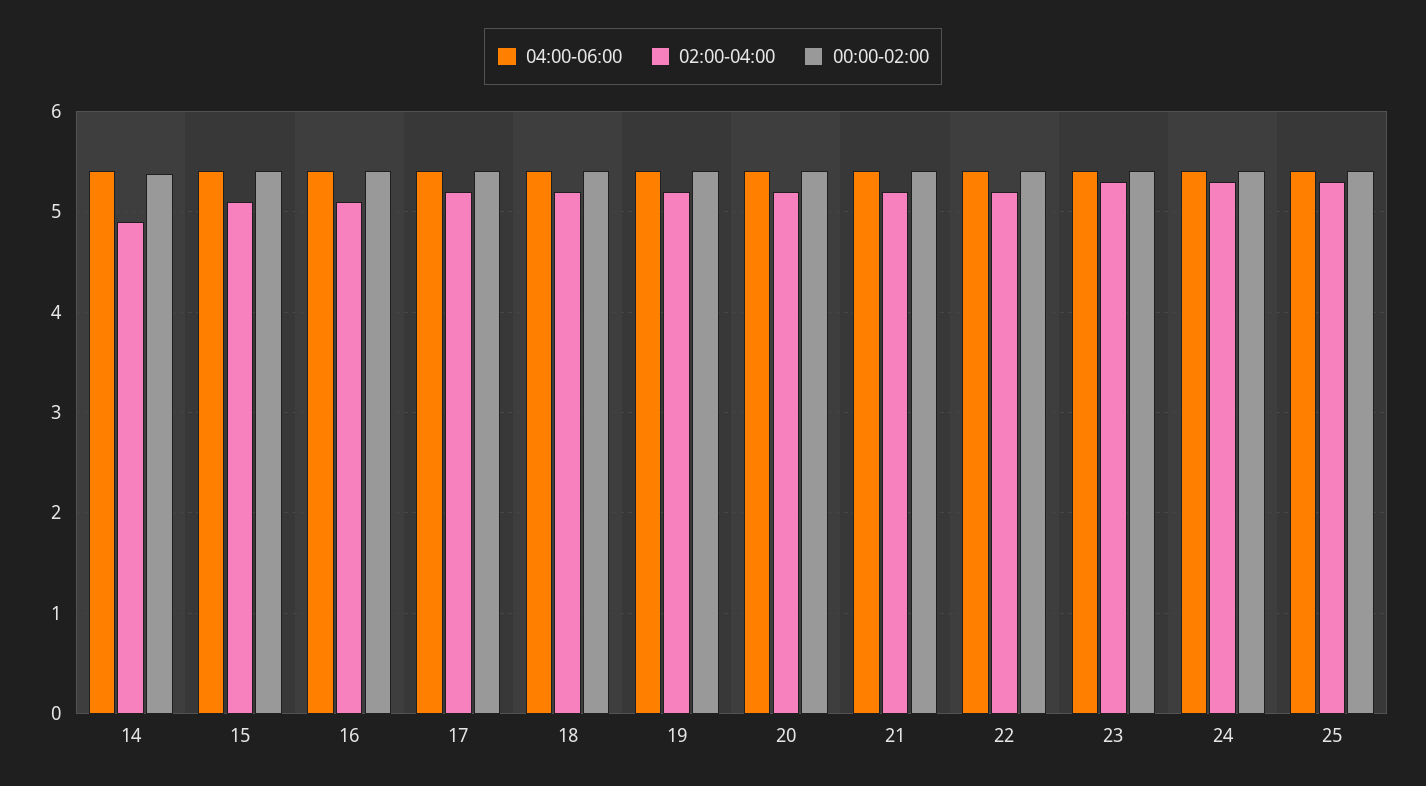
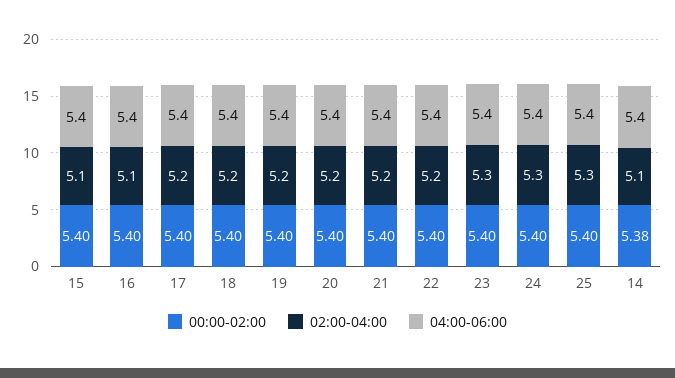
  {
    "04:00-06:00": {
      "14": 5.4,
      "15": 5.4,
      "16": 5.4,
      "17": 5.4,
      "18": 5.4,
      "19": 5.4,
      "20": 5.4,
      "21": 5.4,
      "22": 5.4,
      "23": 5.4,
      "24": 5.4,
      "25": 5.4
    },
    "02:00-04:00": {
-     "14": 4.9,
+     "14": 5.1,
      "15": 5.1,
      "16": 5.1,
      "17": 5.2,
      "18": 5.2,
      "19": 5.2,
      "20": 5.2,
      "21": 5.2,
      "22": 5.2,
      "23": 5.3,
      "24": 5.3,
      "25": 5.3
    },
    "00:00-02:00": {
      "14": 5.38,
      "15": 5.4,
      "16": 5.4,
      "17": 5.4,
      "18": 5.4,
      "19": 5.4,
      "20": 5.4,
      "21": 5.4,
      "22": 5.4,
      "23": 5.4,
      "24": 5.4,
      "25": 5.4
    }
  }

